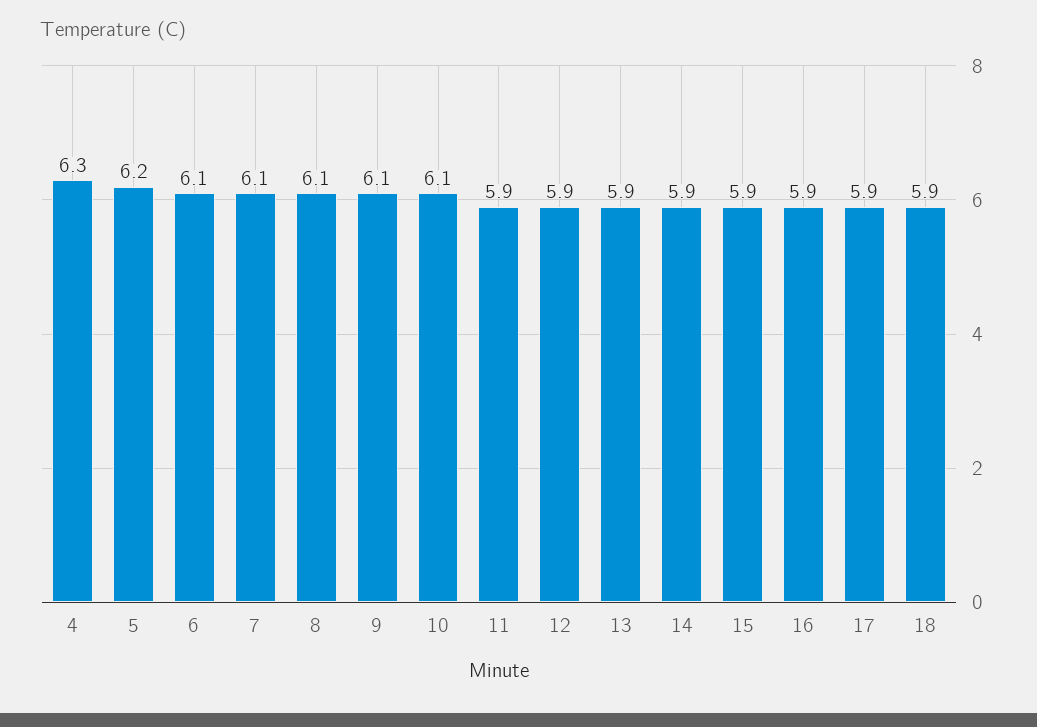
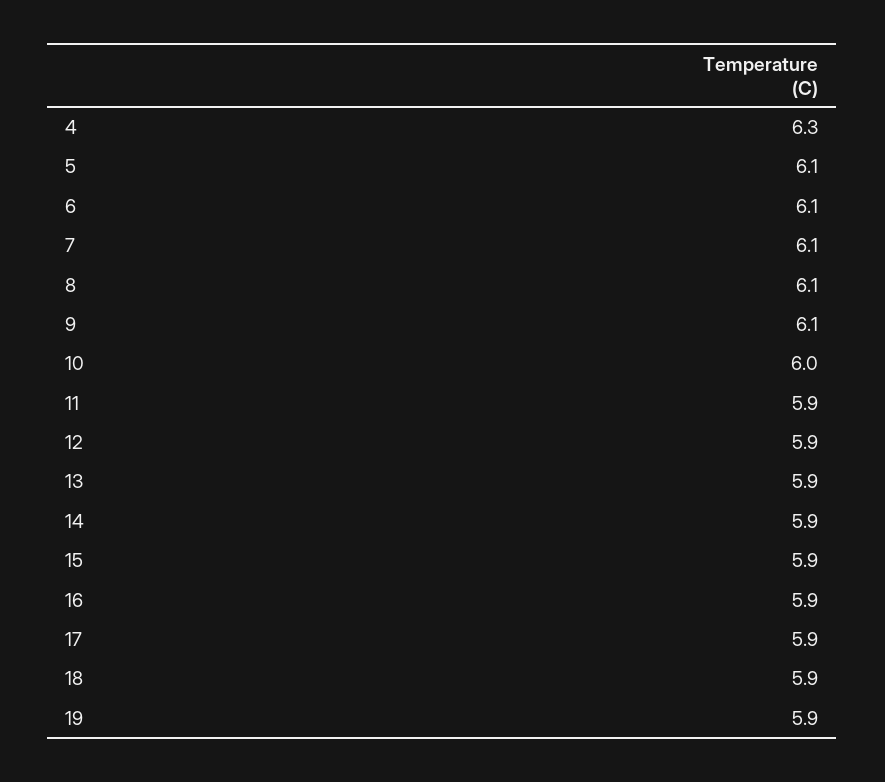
  {
    "4": 6.3,
-   "5": 6.2,
+   "5": 6.1,
    "6": 6.1,
    "7": 6.1,
    "8": 6.1,
    "9": 6.1,
-   "10": 6.1,
+   "10": 6,
    "11": 5.9,
    "12": 5.9,
    "13": 5.9,
    "14": 5.9,
    "15": 5.9,
    "16": 5.9,
    "17": 5.9,
-   "18": 5.9
+   "18": 5.9,
+   "19": 5.9
  }

